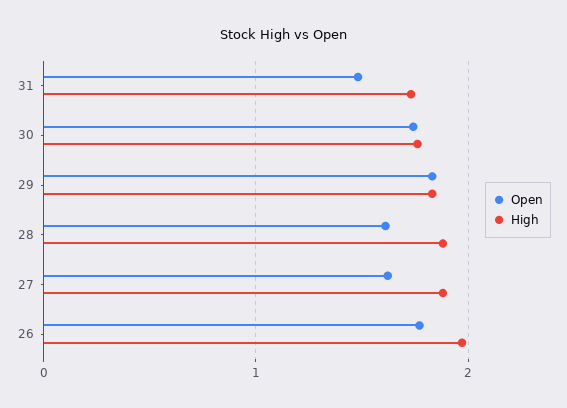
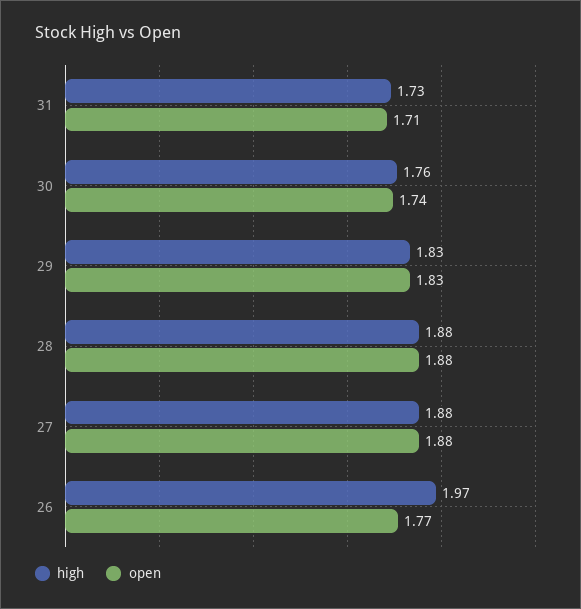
  {
    "Open": {
-     "31": 1.5,
+     "31": 1.71,
      "30": 1.74,
      "29": 1.83,
-     "28": 1.6,
+     "28": 1.88,
-     "27": 1.6,
+     "27": 1.88,
      "26": 1.77
    },
    "High": {
      "31": 1.73,
      "30": 1.76,
      "29": 1.83,
      "28": 1.88,
      "27": 1.88,
      "26": 1.97
    }
  }

